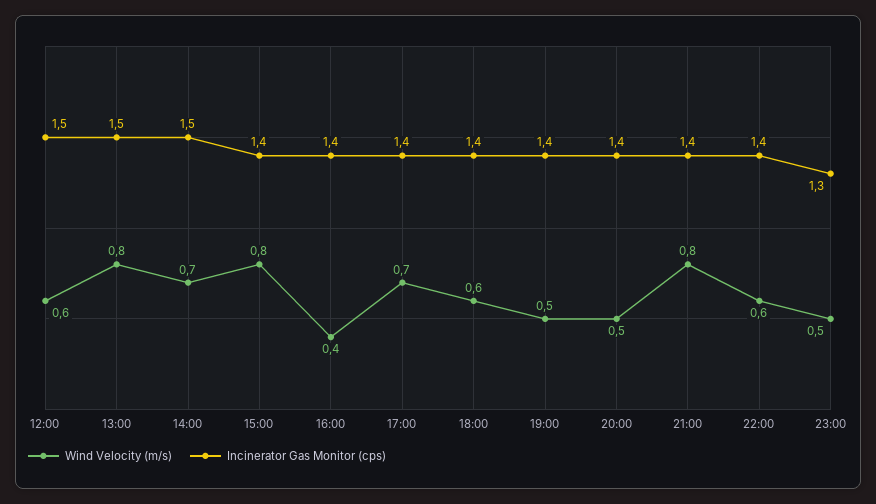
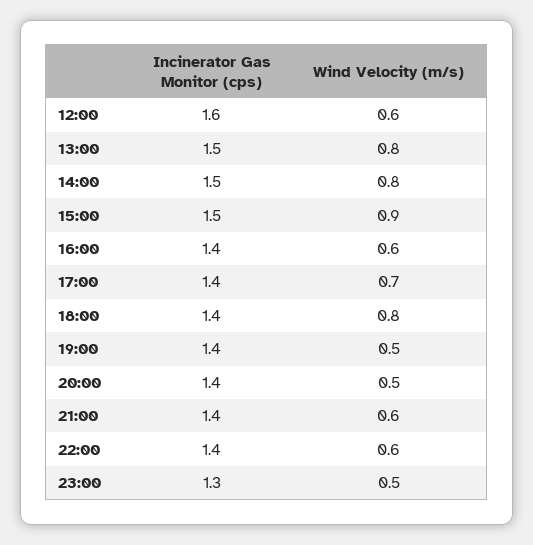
  {
    "Wind Velocity (m/s)": {
      "12:00": 0.6,
      "13:00": 0.8,
-     "14:00": 0.7,
+     "14:00": 0.8,
-     "15:00": 0.8,
+     "15:00": 0.9,
-     "16:00": 0.4,
+     "16:00": 0.6,
      "17:00": 0.7,
-     "18:00": 0.6,
+     "18:00": 0.8,
      "19:00": 0.5,
      "20:00": 0.5,
-     "21:00": 0.8,
+     "21:00": 0.6,
      "22:00": 0.6,
      "23:00": 0.5
    },
    "Incinerator Gas Monitor (cps)": {
-     "12:00": 1.5,
+     "12:00": 1.6,
      "13:00": 1.5,
      "14:00": 1.5,
-     "15:00": 1.4,
+     "15:00": 1.5,
      "16:00": 1.4,
      "17:00": 1.4,
      "18:00": 1.4,
      "19:00": 1.4,
      "20:00": 1.4,
      "21:00": 1.4,
      "22:00": 1.4,
      "23:00": 1.3
    }
  }

